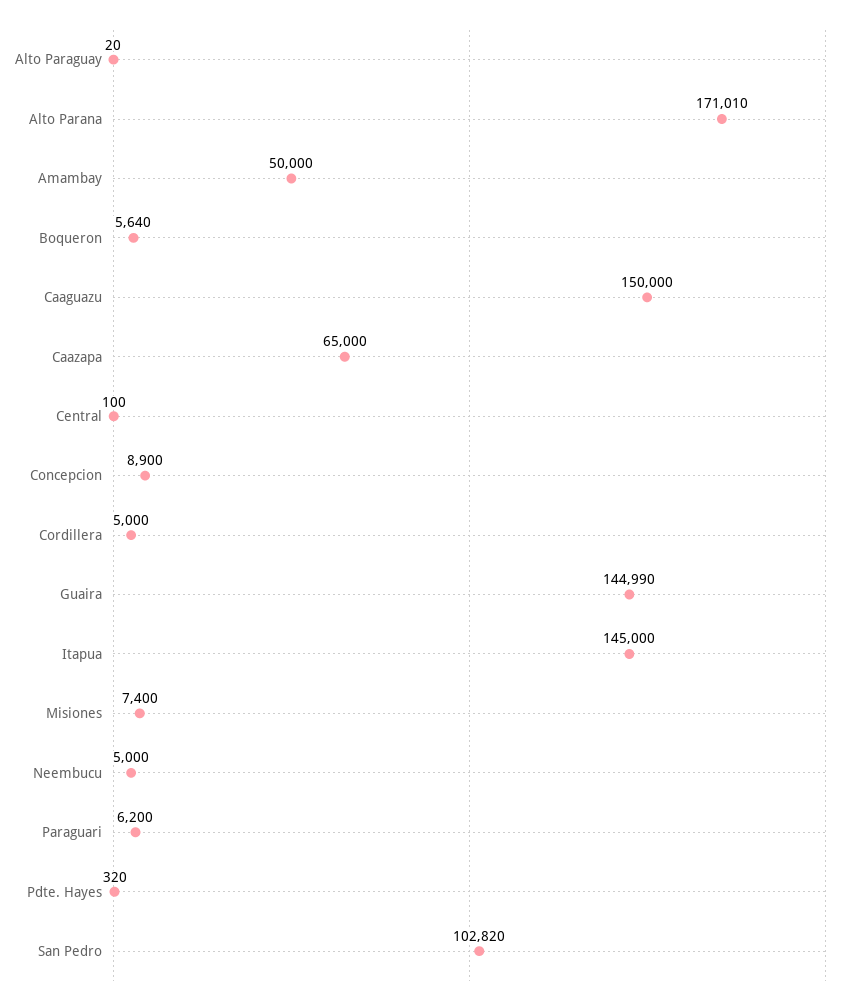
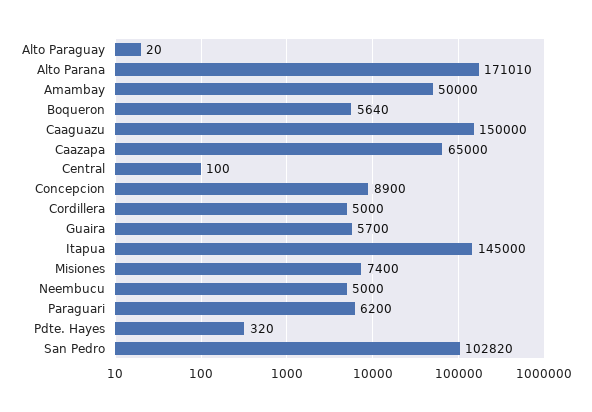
  {
    "Alto Paraguay": 20,
    "Alto Parana": 171010,
    "Amambay": 50000,
    "Boqueron": 5640,
    "Caaguazu": 150000,
    "Caazapa": 65000,
    "Central": 100,
    "Concepcion": 8900,
    "Cordillera": 5000,
-   "Guaira": 144990,
+   "Guaira": 5700,
    "Itapua": 145000,
    "Misiones": 7400,
    "Neembucu": 5000,
    "Paraguari": 6200,
    "Pdte. Hayes": 320,
    "San Pedro": 102820
  }

